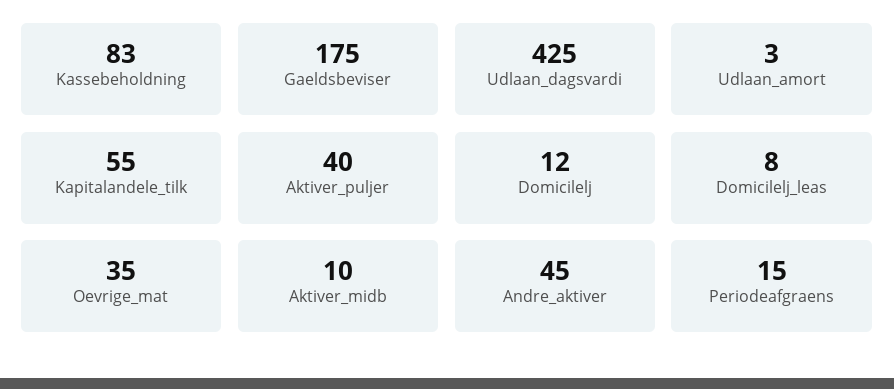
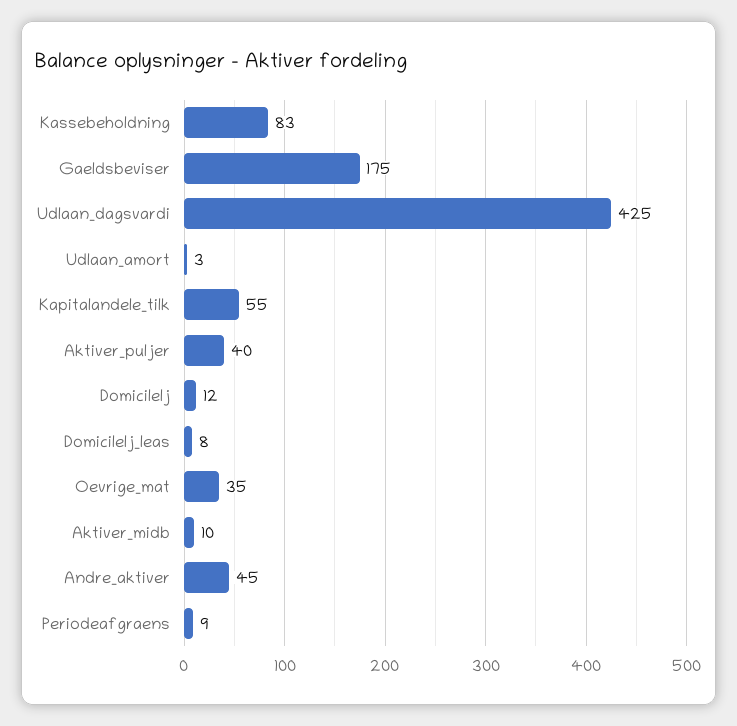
  {
    "Kassebeholdning": 83,
    "Gaeldsbeviser": 175,
    "Udlaan_dagsvardi": 425,
    "Udlaan_amort": 3,
    "Kapitalandele_tilk": 55,
    "Aktiver_puljer": 40,
    "Domicilelj": 12,
    "Domicilelj_leas": 8,
    "Oevrige_mat": 35,
    "Aktiver_midb": 10,
    "Andre_aktiver": 45,
-   "Periodeafgraens": 15
+   "Periodeafgraens": 9
  }

